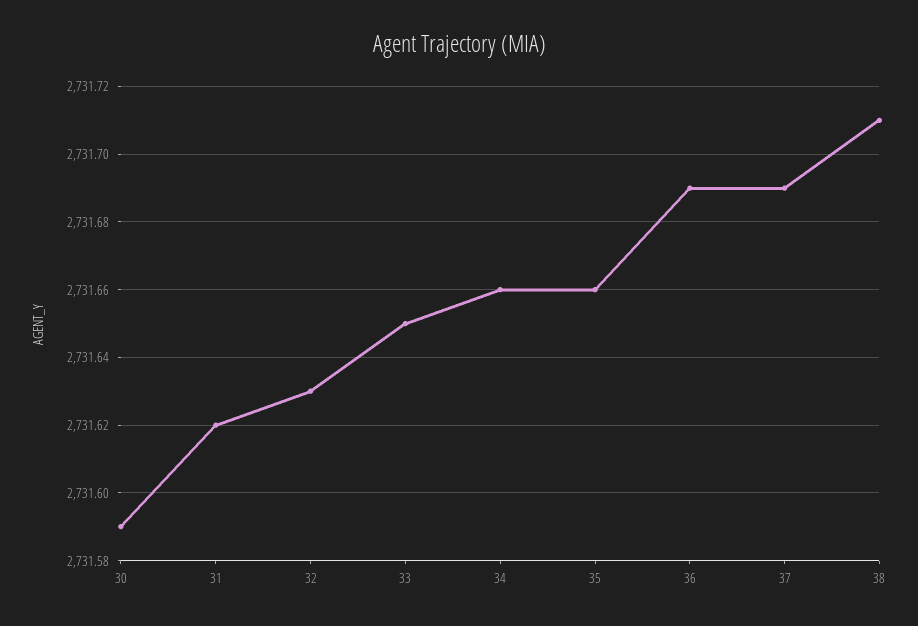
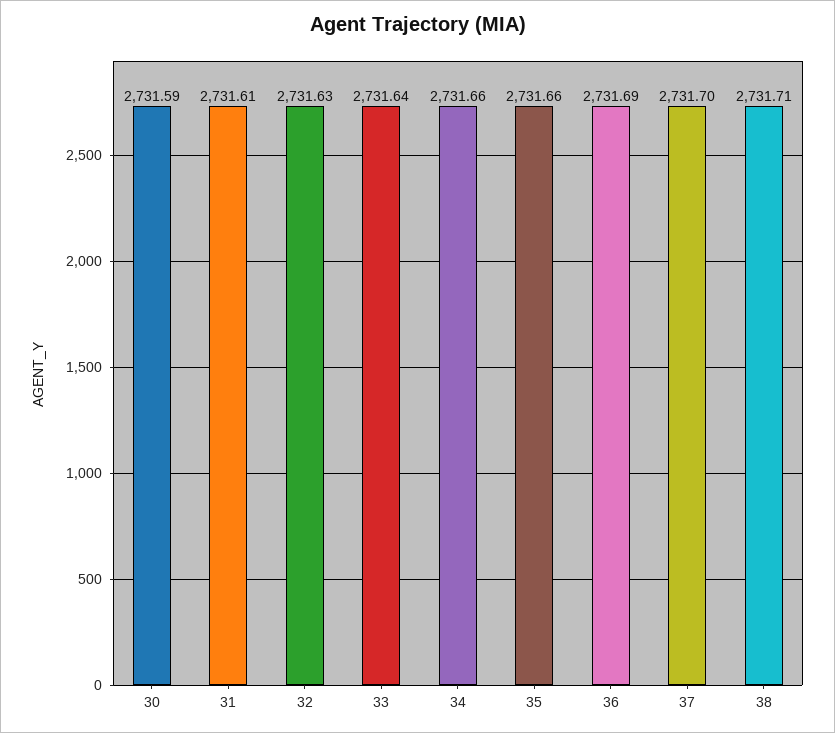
  {
    "30": 2731.59,
-   "31": 2731.62,
+   "31": 2731.61,
    "32": 2731.63,
-   "33": 2731.65,
+   "33": 2731.64,
    "34": 2731.66,
    "35": 2731.66,
    "36": 2731.69,
-   "37": 2731.69,
+   "37": 2731.7,
    "38": 2731.71
  }

